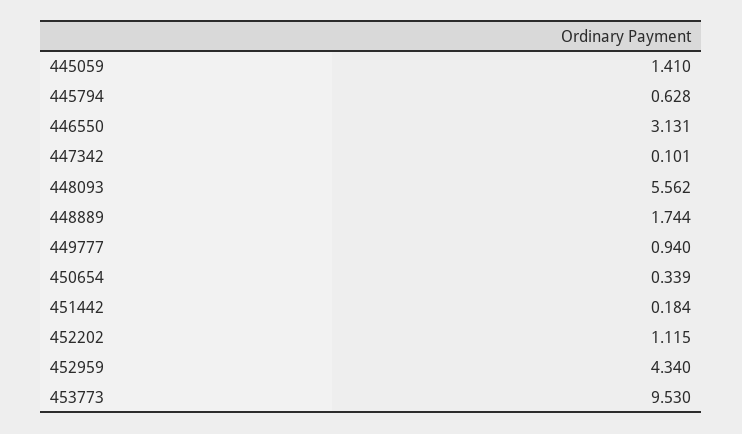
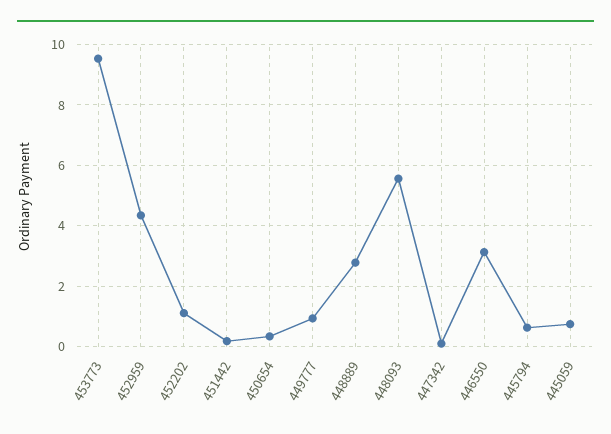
  {
-   "445059": 1.41,
+   "445059": 0.8,
    "445794": 0.628,
    "446550": 3.131,
    "447342": 0.101,
    "448093": 5.562,
-   "448889": 1.744,
+   "448889": 2.8,
    "449777": 0.94,
    "450654": 0.339,
    "451442": 0.184,
    "452202": 1.115,
    "452959": 4.34,
    "453773": 9.53
  }

